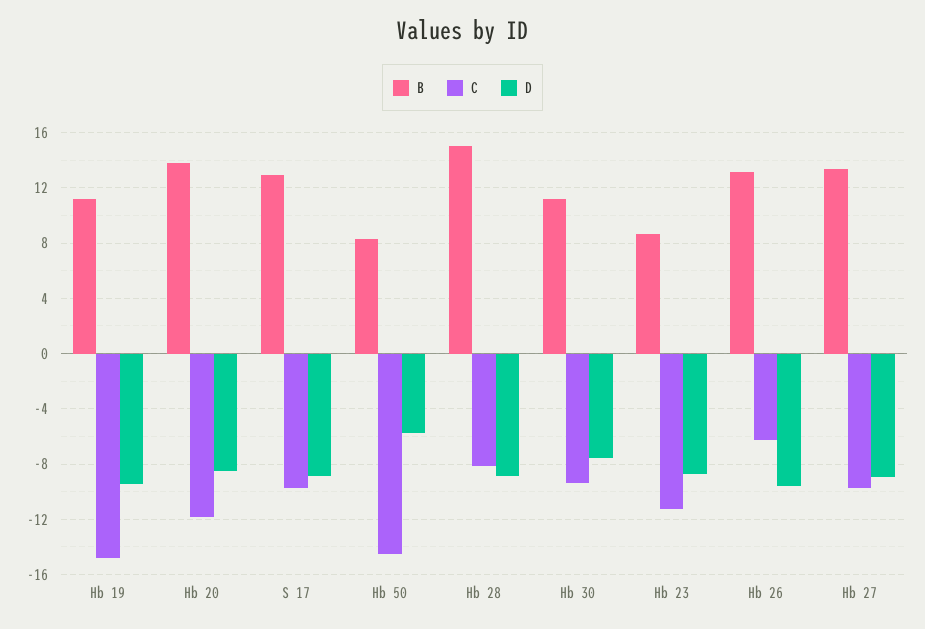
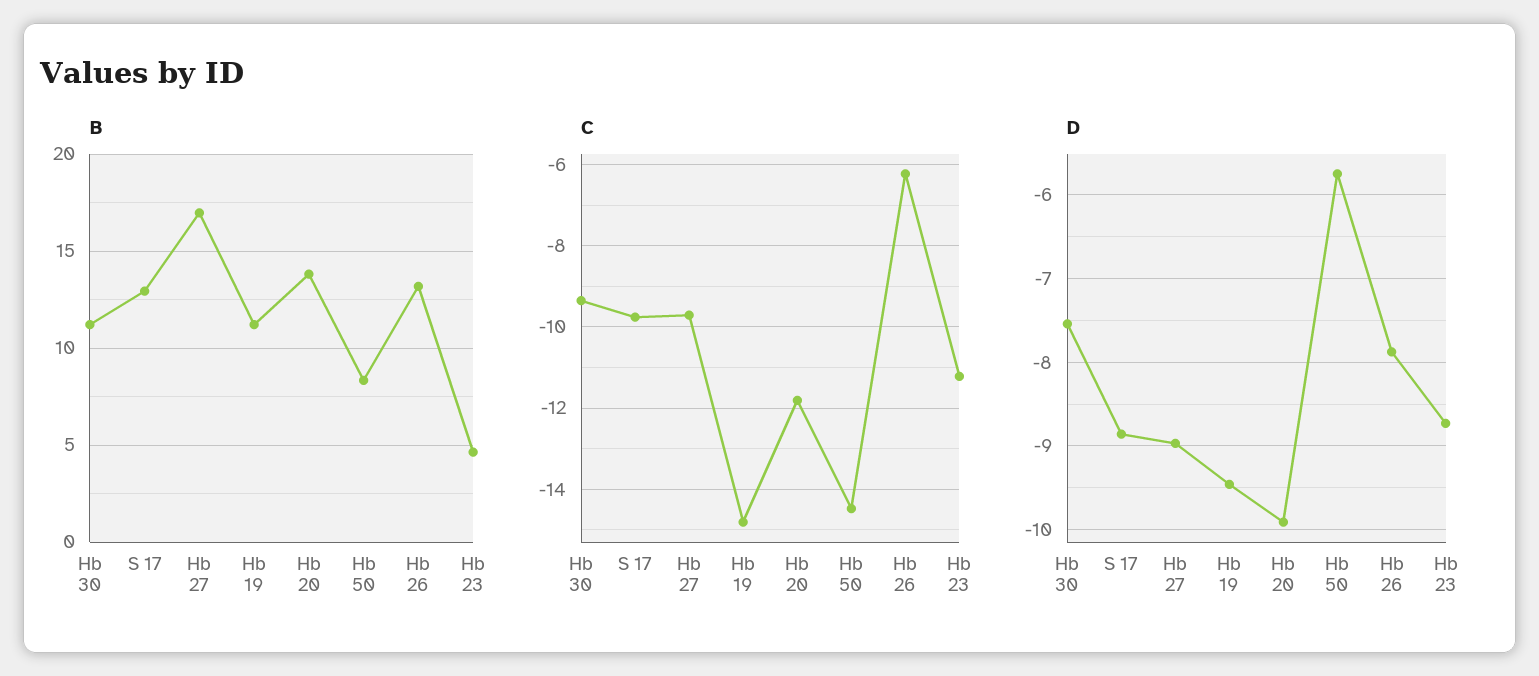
  {
    "B": {
      "Hb 19": 11,
      "Hb 20": 14,
      "S 17": 13,
      "Hb 50": 8.5,
-     "Hb 28": 15,
      "Hb 30": 11,
-     "Hb 23": 8.5,
+     "Hb 23": 4.5,
      "Hb 26": 13,
-     "Hb 27": 13.5
+     "Hb 27": 17
    },
    "C": {
      "Hb 19": -14.8,
      "Hb 20": -11.8,
      "S 17": -9.8,
      "Hb 50": -14.4,
-     "Hb 28": -8,
      "Hb 30": -9.4,
      "Hb 23": -11.2,
      "Hb 26": -6.2,
      "Hb 27": -9.8
    },
    "D": {
      "Hb 19": -9.5,
-     "Hb 20": -8.5,
+     "Hb 20": -9.9,
      "S 17": -8.9,
      "Hb 50": -5.8,
-     "Hb 28": -9,
      "Hb 30": -7.5,
      "Hb 23": -8.7,
-     "Hb 26": -9.5,
+     "Hb 26": -7.9,
      "Hb 27": -9
    }
  }

